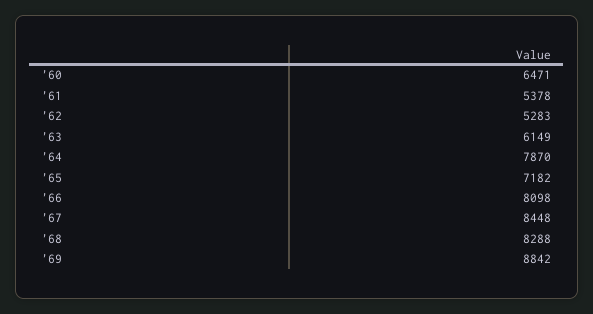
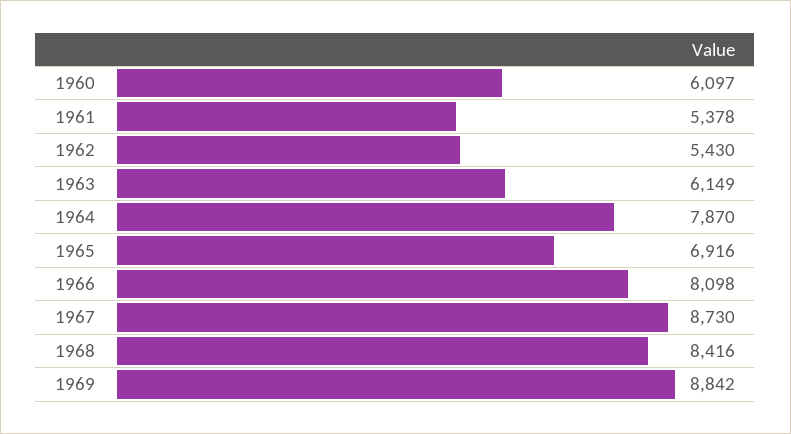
  {
-   "'60": 6471,
+   "'60": 6097,
    "'61": 5378,
-   "'62": 5283,
+   "'62": 5430,
    "'63": 6149,
    "'64": 7870,
-   "'65": 7182,
+   "'65": 6916,
    "'66": 8098,
-   "'67": 8448,
+   "'67": 8730,
-   "'68": 8288,
+   "'68": 8416,
    "'69": 8842
  }

